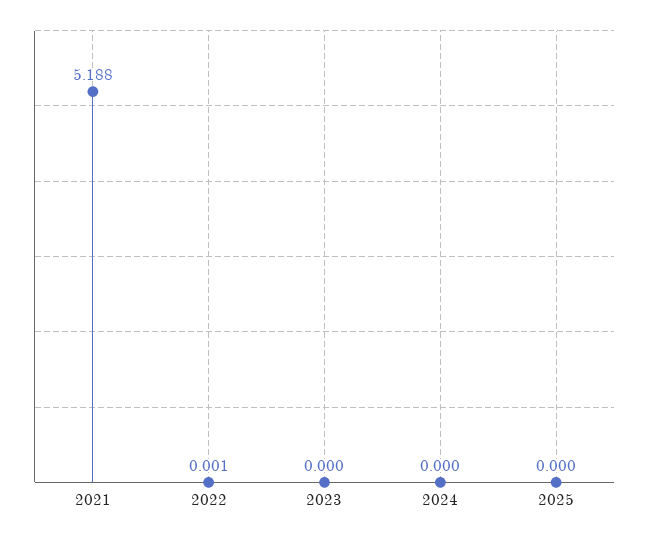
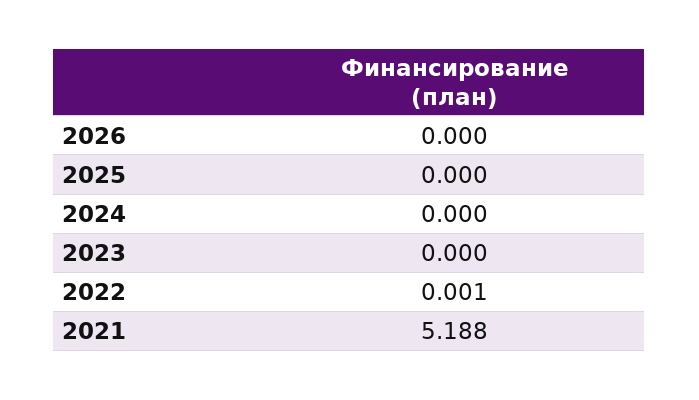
  {
    "2021": 5.188,
    "2022": 0.001,
    "2023": 0,
    "2024": 0,
-   "2025": 0
+   "2025": 0,
+   "2026": 0
  }

